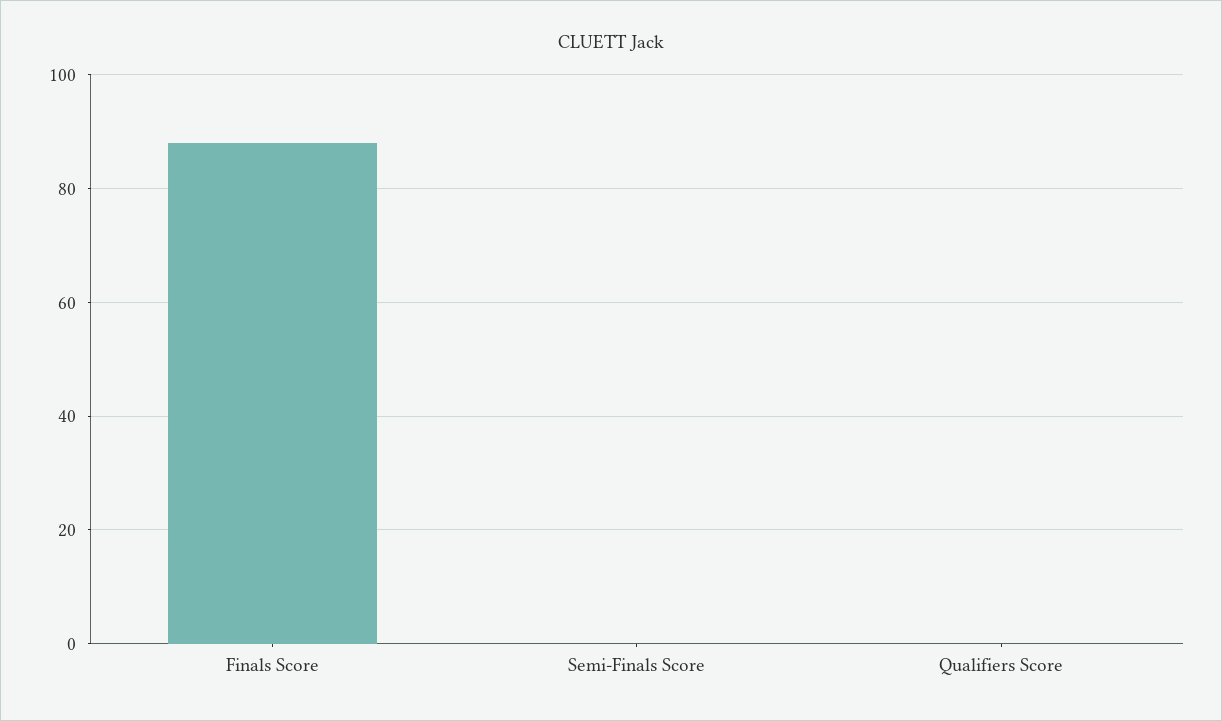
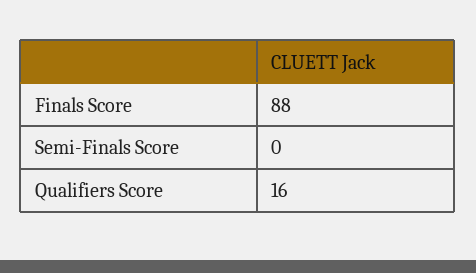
  {
    "Finals Score": 88,
    "Semi-Finals Score": 0,
-   "Qualifiers Score": 0
+   "Qualifiers Score": 16
  }

